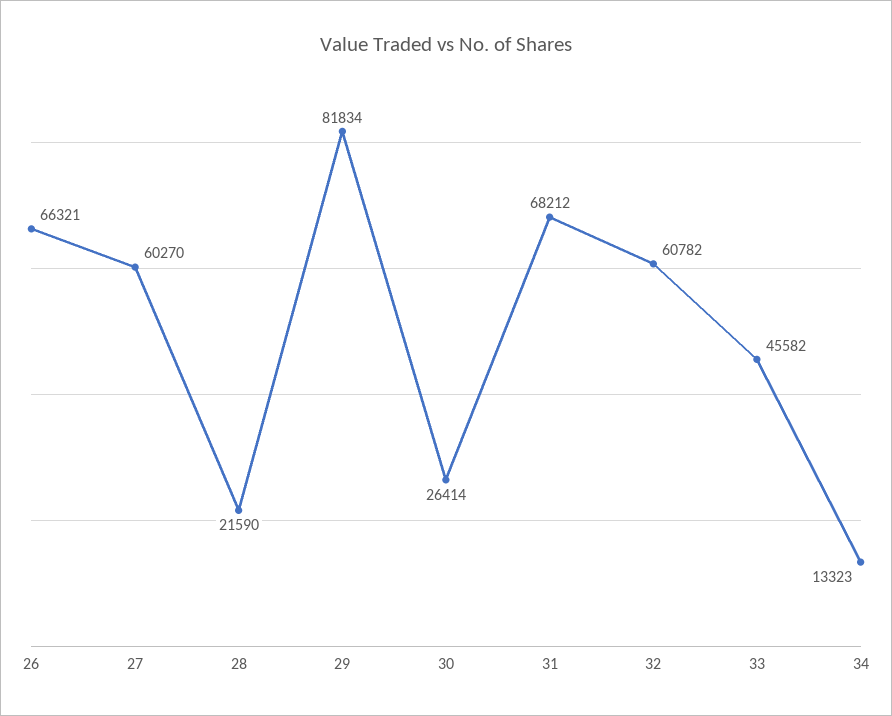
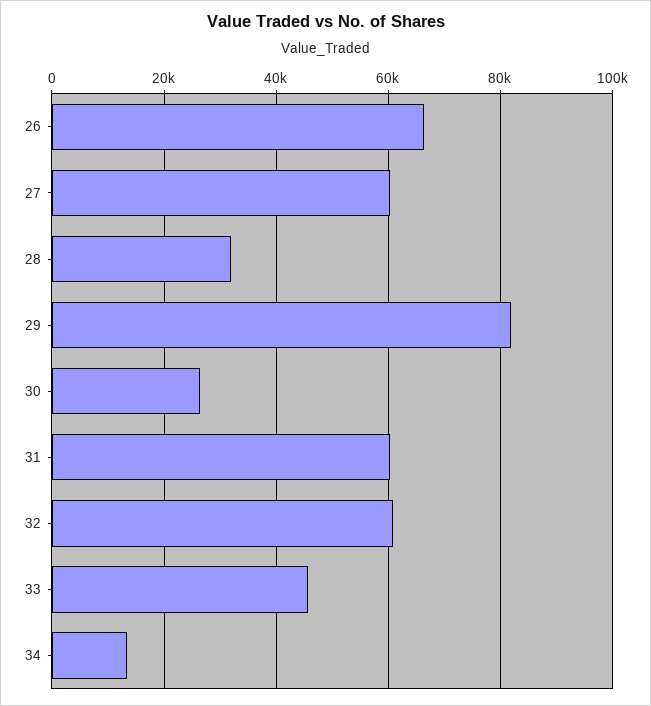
  {
    "26": 66321,
    "27": 60270,
-   "28": 21590,
+   "28": 32000,
    "29": 81834,
    "30": 26414,
-   "31": 68212,
+   "31": 60000,
    "32": 60782,
    "33": 45582,
    "34": 13323
  }

